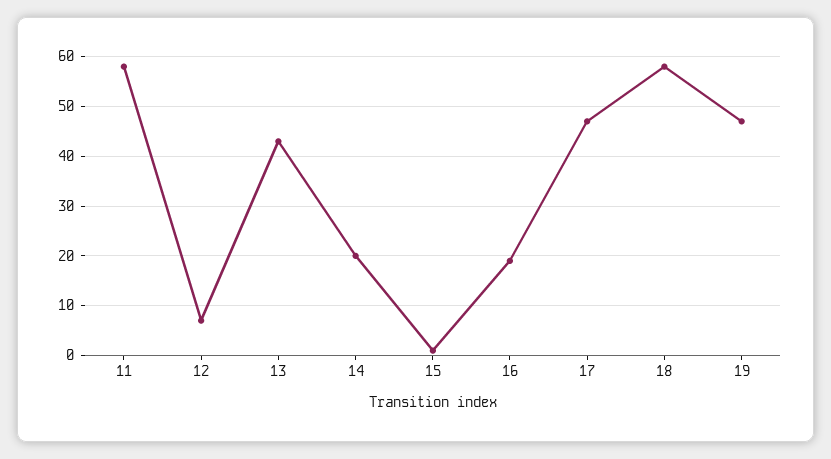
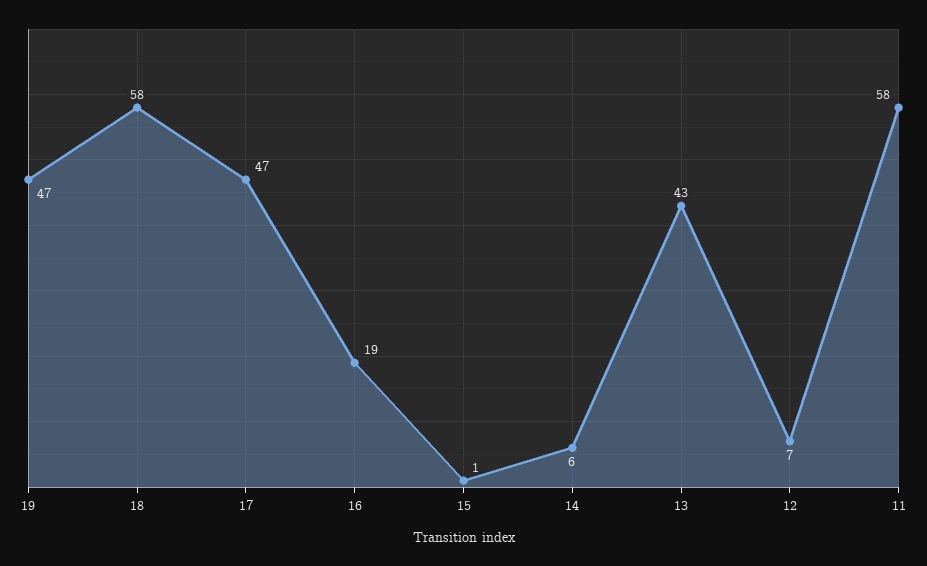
  {
    "11": 58,
    "12": 7,
    "13": 43,
-   "14": 20,
+   "14": 6,
    "15": 1,
    "16": 19,
    "17": 47,
    "18": 58,
    "19": 47
  }

